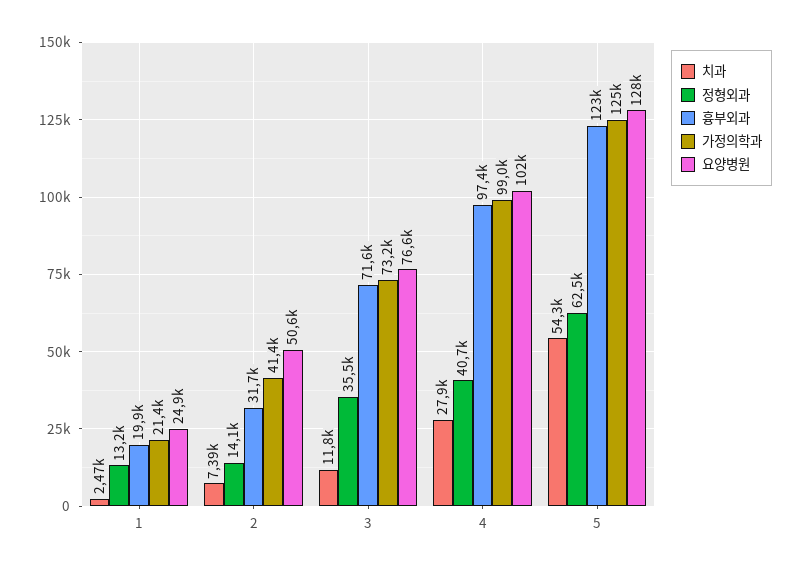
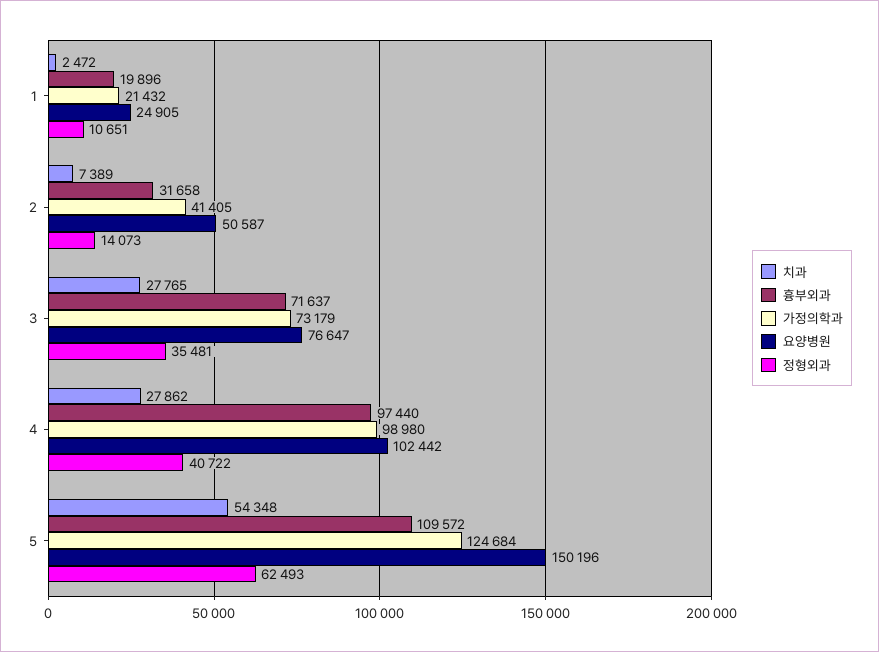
  {
    "치과": {
      "1": 2472,
      "2": 7389,
-     "3": 11800,
+     "3": 27765,
      "4": 27862,
      "5": 54348
    },
    "정형외과": {
-     "1": 13200,
+     "1": 10651,
      "2": 14073,
      "3": 35481,
      "4": 40722,
      "5": 62493
    },
    "흉부외과": {
      "1": 19896,
      "2": 31658,
      "3": 71637,
      "4": 97440,
-     "5": 123000
+     "5": 109572
    },
    "가정의학과": {
      "1": 21432,
      "2": 41405,
      "3": 73179,
      "4": 98980,
      "5": 124684
    },
    "요양병원": {
      "1": 24905,
      "2": 50587,
      "3": 76647,
      "4": 102442,
-     "5": 128000
+     "5": 150196
    }
  }

